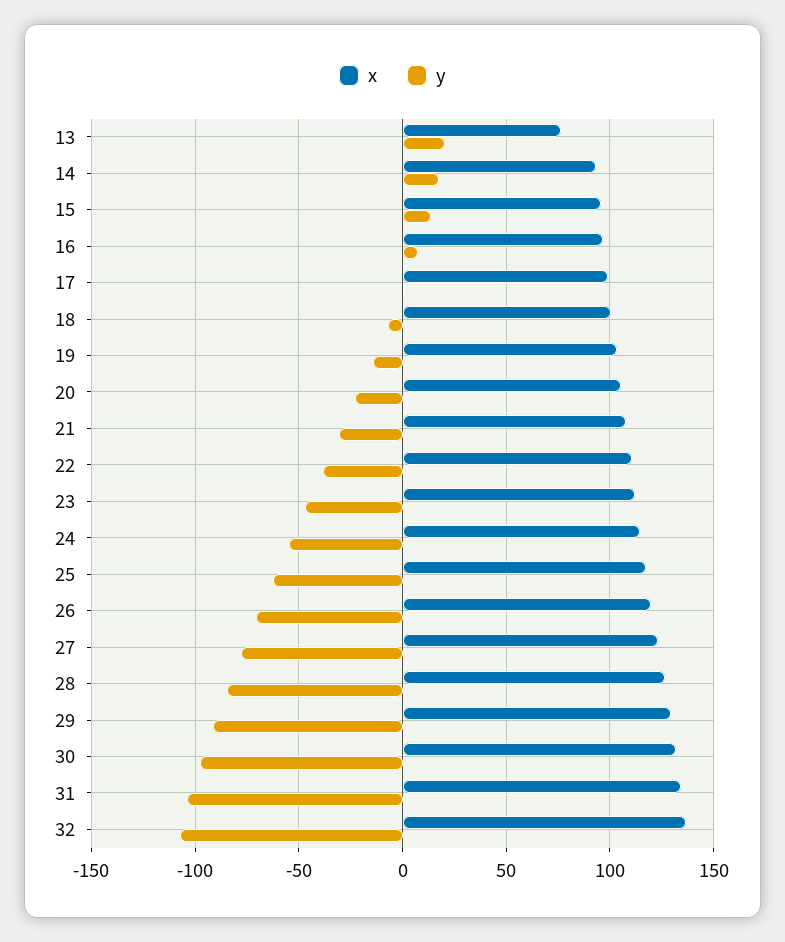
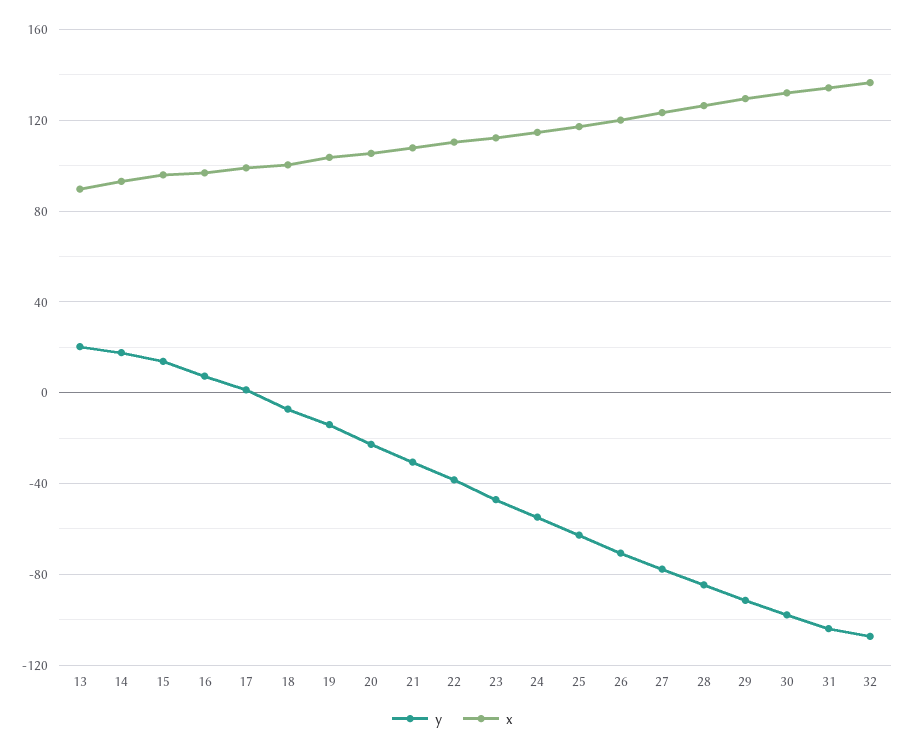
  {
    "x": {
-     "13": 75,
+     "13": 90,
      "14": 95,
      "15": 95,
      "16": 95,
      "17": 100,
      "18": 100,
      "19": 105,
      "20": 105,
      "21": 110,
      "22": 110,
      "23": 110,
      "24": 115,
      "25": 115,
      "26": 120,
      "27": 125,
      "28": 125,
      "29": 130,
      "30": 130,
      "31": 135,
      "32": 135
    },
    "y": {
      "13": 20,
      "14": 20,
      "15": 15,
      "16": 5,
      "17": 0,
      "18": -5,
      "19": -15,
      "20": -25,
      "21": -30,
      "22": -40,
      "23": -45,
      "24": -55,
      "25": -65,
      "26": -70,
      "27": -80,
      "28": -85,
      "29": -90,
      "30": -100,
      "31": -105,
      "32": -105
    }
  }

